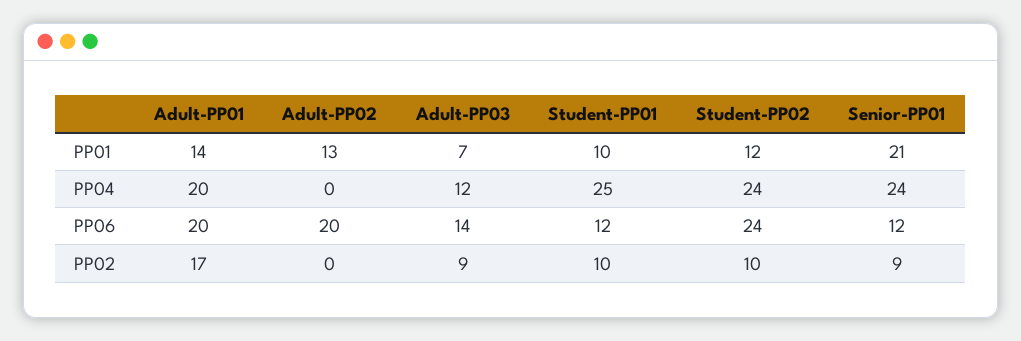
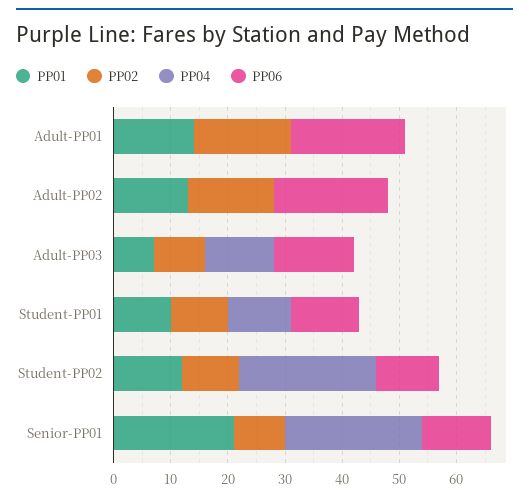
  {
    "PP01": {
      "Adult-PP01": 14,
      "Adult-PP02": 13,
      "Adult-PP03": 7,
      "Student-PP01": 10,
      "Student-PP02": 12,
      "Senior-PP01": 21
    },
    "PP04": {
-     "Adult-PP01": 20,
+     "Adult-PP01": 0,
      "Adult-PP02": 0,
      "Adult-PP03": 12,
-     "Student-PP01": 25,
+     "Student-PP01": 10,
      "Student-PP02": 24,
      "Senior-PP01": 24
    },
    "PP06": {
      "Adult-PP01": 20,
      "Adult-PP02": 20,
      "Adult-PP03": 14,
      "Student-PP01": 12,
-     "Student-PP02": 24,
+     "Student-PP02": 10,
      "Senior-PP01": 12
    },
    "PP02": {
      "Adult-PP01": 17,
-     "Adult-PP02": 0,
+     "Adult-PP02": 15,
      "Adult-PP03": 9,
      "Student-PP01": 10,
      "Student-PP02": 10,
      "Senior-PP01": 9
    }
  }

